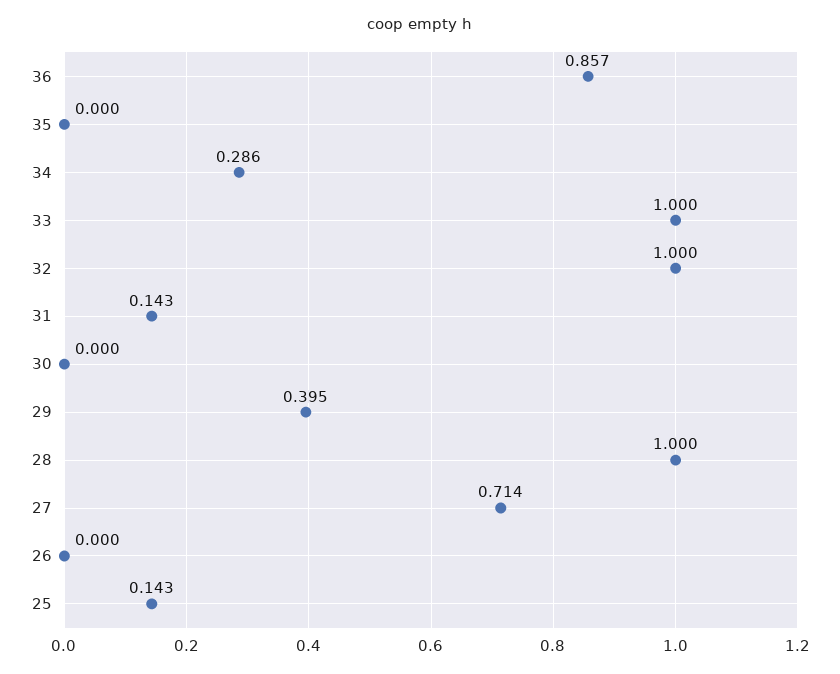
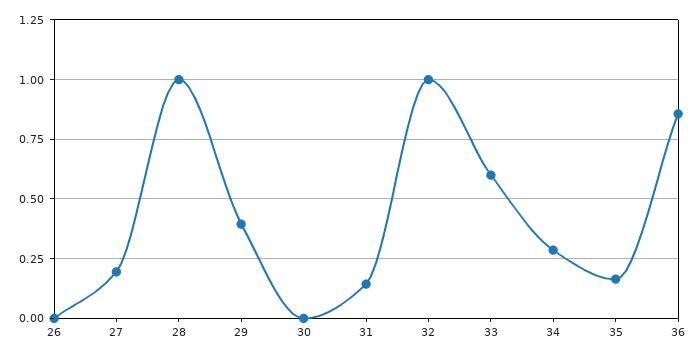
  {
    "36": 0.857,
-   "35": 0,
+   "35": 0.15,
    "34": 0.286,
-   "33": 1,
+   "33": 0.6,
    "32": 1,
    "31": 0.143,
    "30": 0,
    "29": 0.395,
    "28": 1,
-   "27": 0.714,
+   "27": 0.2,
-   "26": 0,
+   "26": 0
-   "25": 0.143
  }

